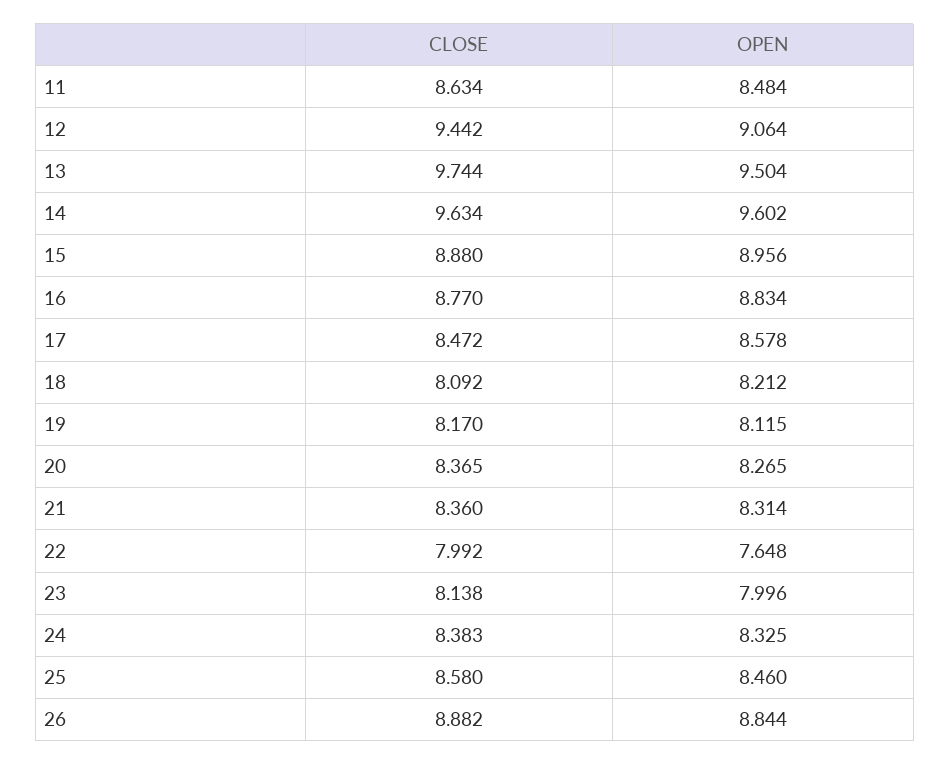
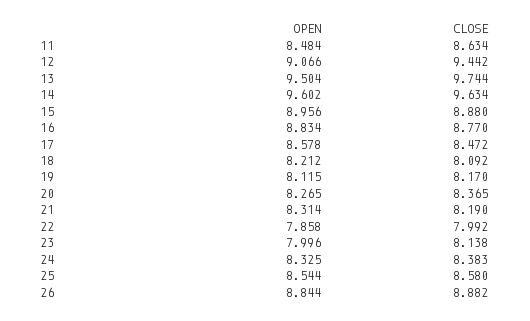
  {
    "CLOSE": {
      "11": 8.634,
      "12": 9.442,
      "13": 9.744,
      "14": 9.634,
      "15": 8.88,
      "16": 8.77,
      "17": 8.472,
      "18": 8.092,
      "19": 8.17,
      "20": 8.365,
-     "21": 8.36,
+     "21": 8.19,
      "22": 7.992,
      "23": 8.138,
      "24": 8.383,
      "25": 8.58,
      "26": 8.882
    },
    "OPEN": {
      "11": 8.484,
-     "12": 9.064,
+     "12": 9.066,
      "13": 9.504,
      "14": 9.602,
      "15": 8.956,
      "16": 8.834,
      "17": 8.578,
      "18": 8.212,
      "19": 8.115,
      "20": 8.265,
      "21": 8.314,
-     "22": 7.648,
+     "22": 7.858,
      "23": 7.996,
      "24": 8.325,
-     "25": 8.46,
+     "25": 8.544,
      "26": 8.844
    }
  }

